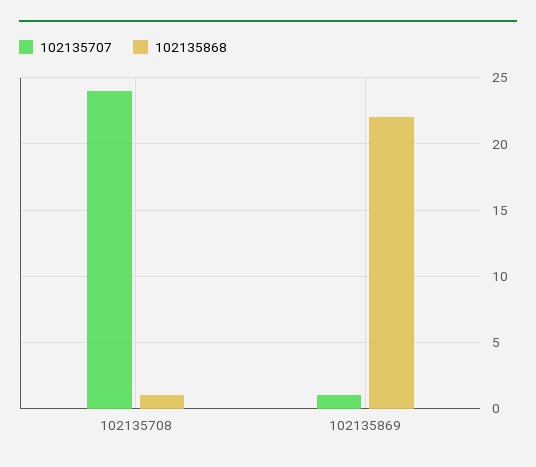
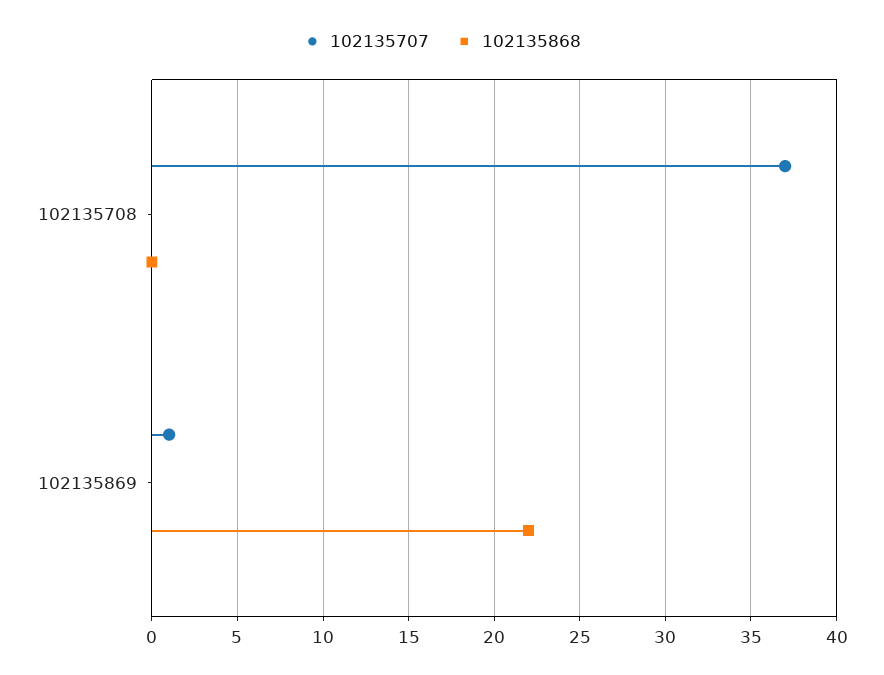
  {
    "102135707": {
-     "102135708": 24,
+     "102135708": 37,
      "102135869": 1
    },
    "102135868": {
-     "102135708": 1,
+     "102135708": 0,
      "102135869": 22
    }
  }

